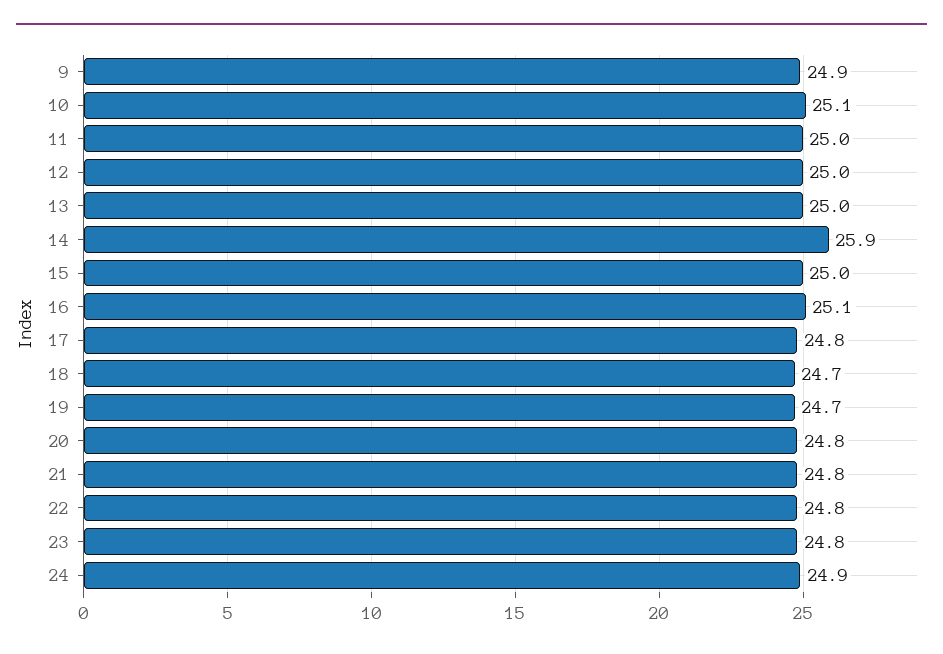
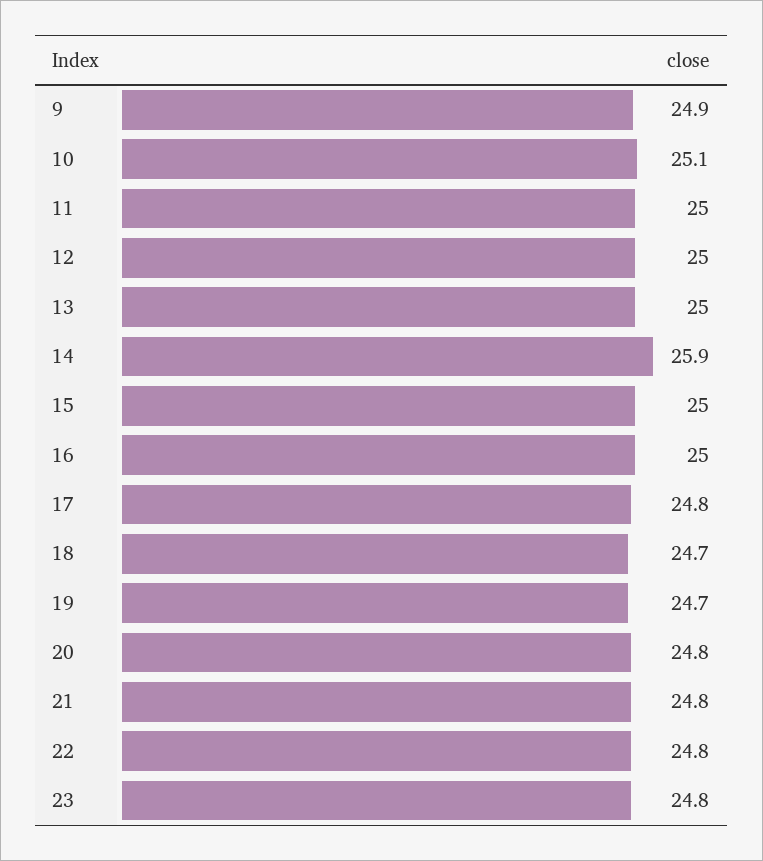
  {
    "9": 24.9,
    "10": 25.1,
    "11": 25,
    "12": 25,
    "13": 25,
    "14": 25.9,
    "15": 25,
-   "16": 25.1,
+   "16": 25,
    "17": 24.8,
    "18": 24.7,
    "19": 24.7,
    "20": 24.8,
    "21": 24.8,
    "22": 24.8,
-   "23": 24.8,
+   "23": 24.8
-   "24": 24.9
  }

